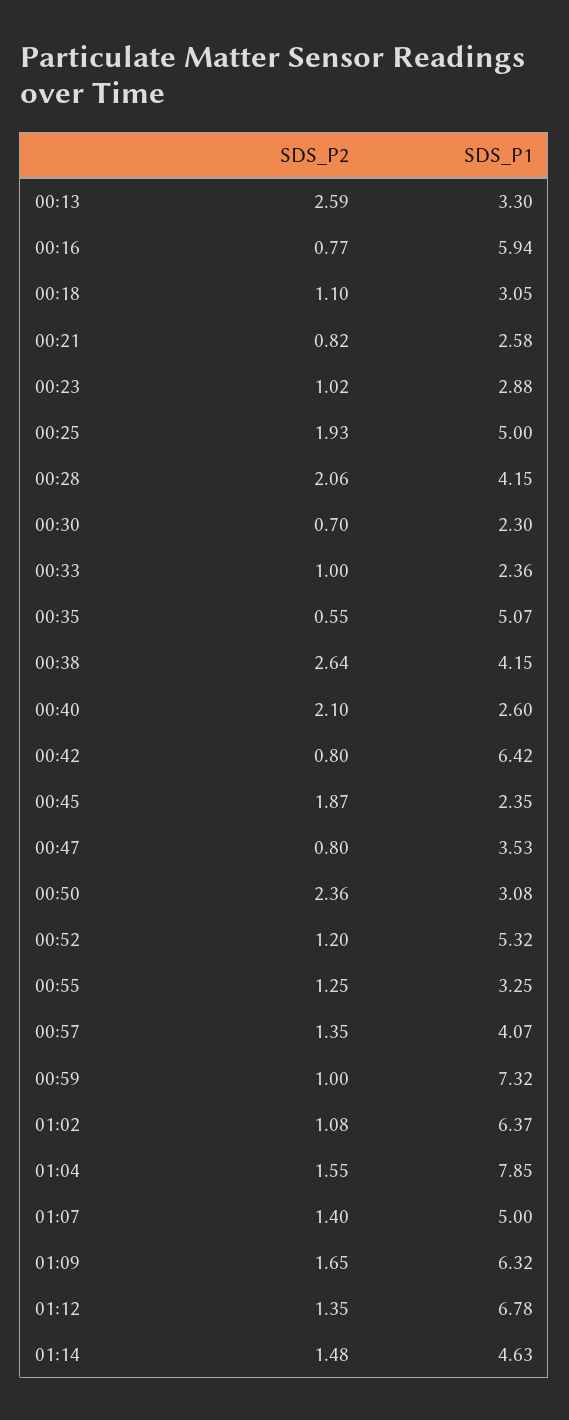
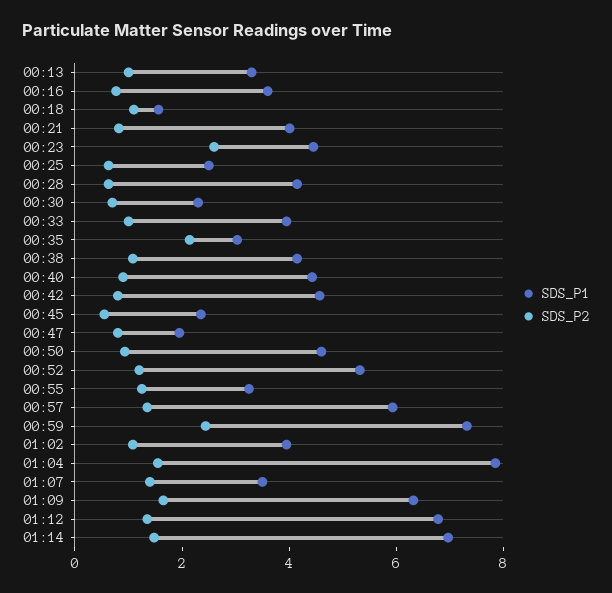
  {
    "SDS_P2": {
-     "00:13": 2.59,
+     "00:13": 1,
      "00:16": 0.77,
      "00:18": 1.1,
      "00:21": 0.82,
-     "00:23": 1.02,
+     "00:23": 2.5,
-     "00:25": 1.93,
+     "00:25": 0.5,
-     "00:28": 2.06,
+     "00:28": 0.5,
      "00:30": 0.7,
      "00:33": 1,
-     "00:35": 0.55,
+     "00:35": 2,
-     "00:38": 2.64,
+     "00:38": 1,
-     "00:40": 2.1,
+     "00:40": 1,
      "00:42": 0.8,
-     "00:45": 1.87,
+     "00:45": 0.5,
      "00:47": 0.8,
-     "00:50": 2.36,
+     "00:50": 1,
      "00:52": 1.2,
      "00:55": 1.25,
      "00:57": 1.35,
-     "00:59": 1,
+     "00:59": 2.5,
      "01:02": 1.08,
      "01:04": 1.55,
      "01:07": 1.4,
      "01:09": 1.65,
      "01:12": 1.35,
      "01:14": 1.48
    },
    "SDS_P1": {
      "00:13": 3.3,
-     "00:16": 5.94,
+     "00:16": 3.5,
-     "00:18": 3.05,
+     "00:18": 1.5,
-     "00:21": 2.58,
+     "00:21": 4,
-     "00:23": 2.88,
+     "00:23": 4.5,
-     "00:25": 5,
+     "00:25": 2.5,
      "00:28": 4.15,
      "00:30": 2.3,
-     "00:33": 2.36,
+     "00:33": 4,
-     "00:35": 5.07,
+     "00:35": 3,
      "00:38": 4.15,
-     "00:40": 2.6,
+     "00:40": 4.5,
-     "00:42": 6.42,
+     "00:42": 4.5,
      "00:45": 2.35,
-     "00:47": 3.53,
+     "00:47": 2,
-     "00:50": 3.08,
+     "00:50": 4.5,
      "00:52": 5.32,
      "00:55": 3.25,
-     "00:57": 4.07,
+     "00:57": 6,
      "00:59": 7.32,
-     "01:02": 6.37,
+     "01:02": 4,
      "01:04": 7.85,
-     "01:07": 5,
+     "01:07": 3.5,
      "01:09": 6.32,
      "01:12": 6.78,
-     "01:14": 4.63
+     "01:14": 7
    }
  }

